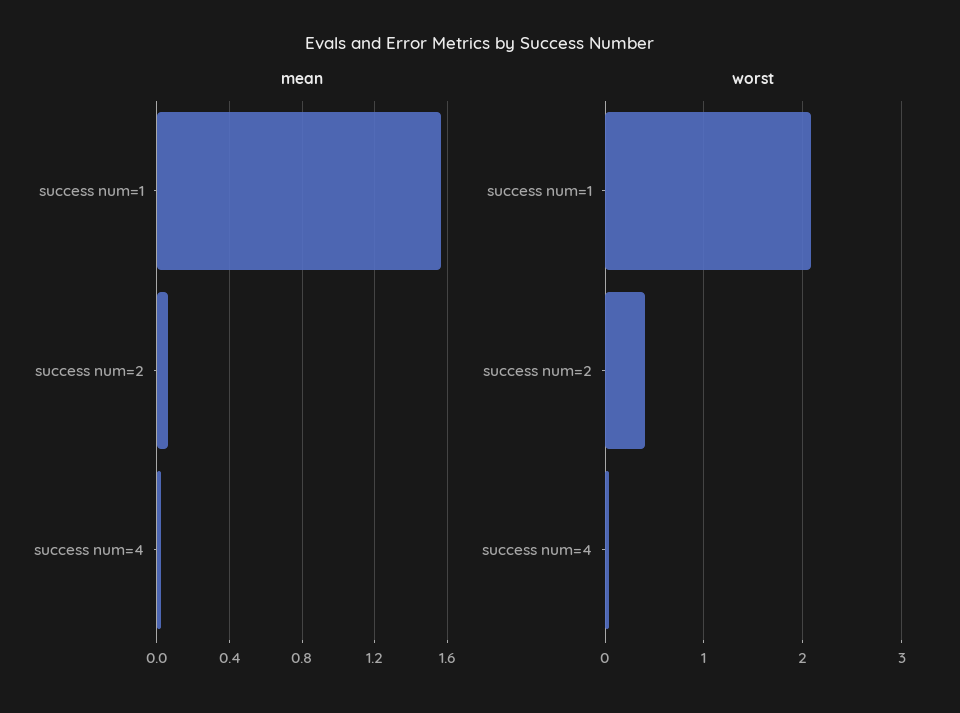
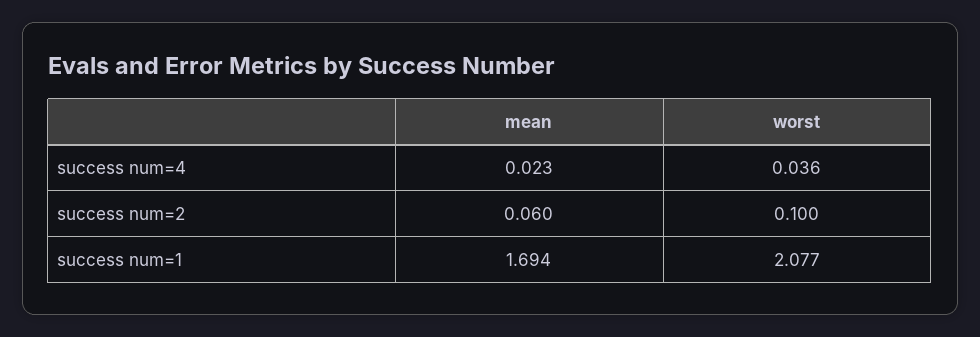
  {
    "mean": {
-     "success num=1": 1.55,
+     "success num=1": 1.694,
      "success num=2": 0.06,
      "success num=4": 0.023
    },
    "worst": {
      "success num=1": 2.077,
-     "success num=2": 0.4,
+     "success num=2": 0.1,
      "success num=4": 0.036
    }
  }

